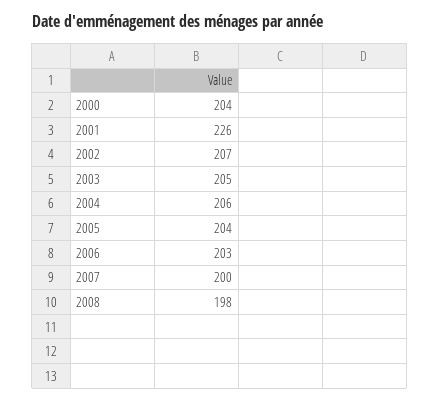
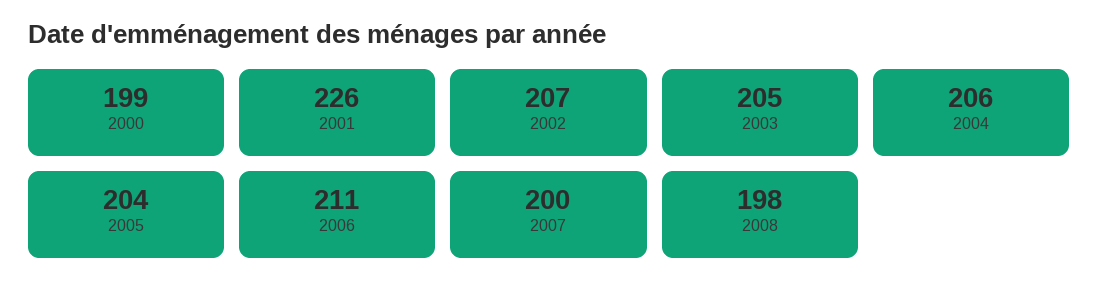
  {
-   "2000": 204,
+   "2000": 199,
    "2001": 226,
    "2002": 207,
    "2003": 205,
    "2004": 206,
    "2005": 204,
-   "2006": 203,
+   "2006": 211,
    "2007": 200,
    "2008": 198
  }

